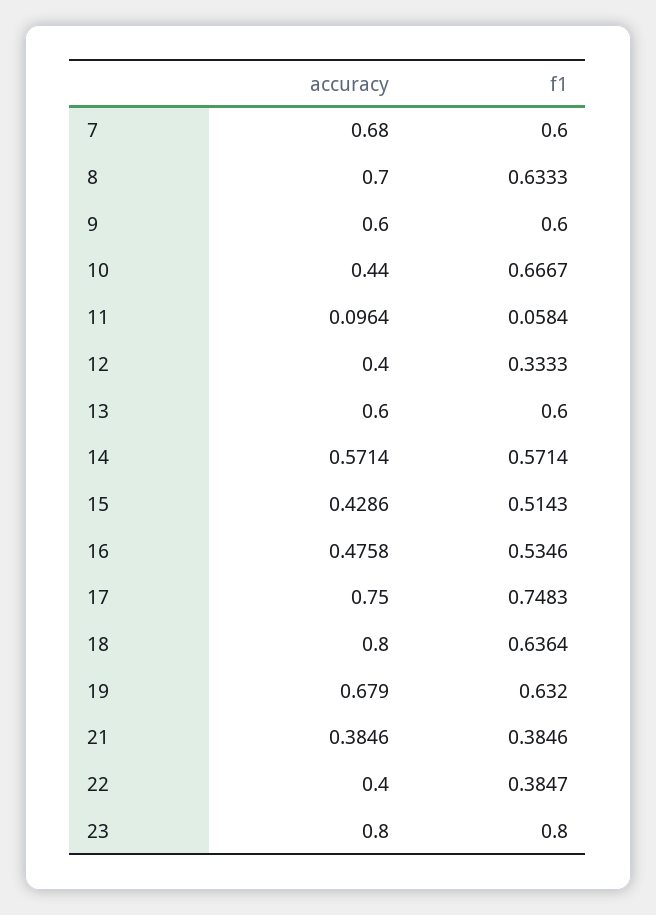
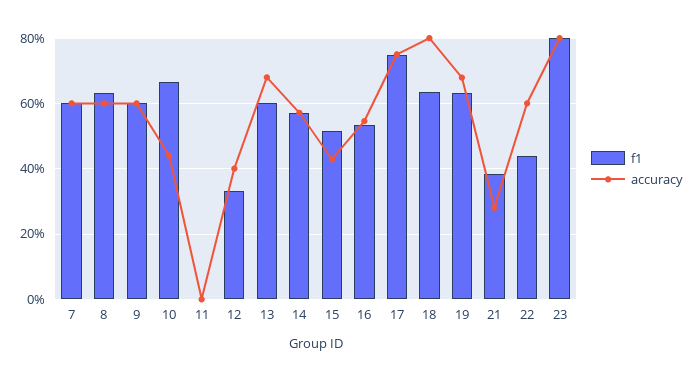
  {
    "accuracy": {
-     "7": 0.68,
+     "7": 0.6,
-     "8": 0.7,
+     "8": 0.6,
      "9": 0.6,
      "10": 0.44,
-     "11": 0.0964,
+     "11": 0,
      "12": 0.4,
-     "13": 0.6,
+     "13": 0.68,
      "14": 0.5714,
      "15": 0.4286,
-     "16": 0.4758,
+     "16": 0.54,
      "17": 0.75,
      "18": 0.8,
      "19": 0.679,
-     "21": 0.3846,
+     "21": 0.28,
-     "22": 0.4,
+     "22": 0.6,
      "23": 0.8
    },
    "f1": {
      "7": 0.6,
      "8": 0.6333,
      "9": 0.6,
      "10": 0.6667,
-     "11": 0.0584,
+     "11": 0,
      "12": 0.3333,
      "13": 0.6,
      "14": 0.5714,
      "15": 0.5143,
      "16": 0.5346,
      "17": 0.7483,
      "18": 0.6364,
      "19": 0.632,
      "21": 0.3846,
-     "22": 0.3847,
+     "22": 0.44,
      "23": 0.8
    }
  }

